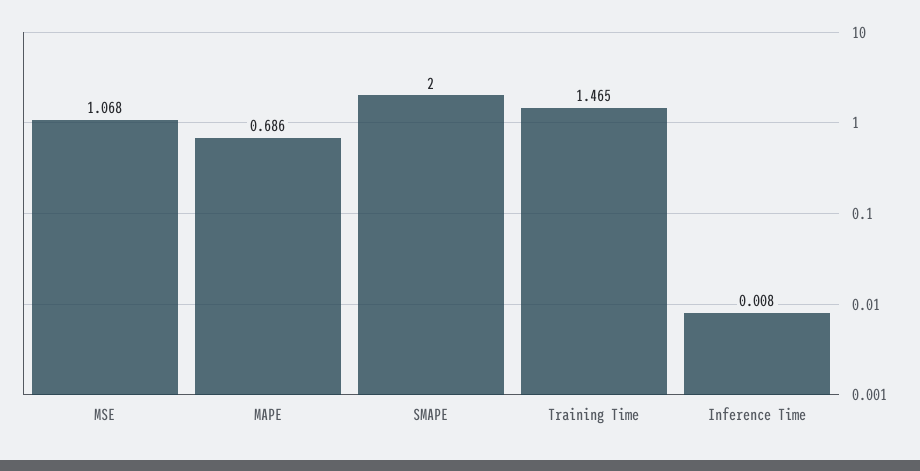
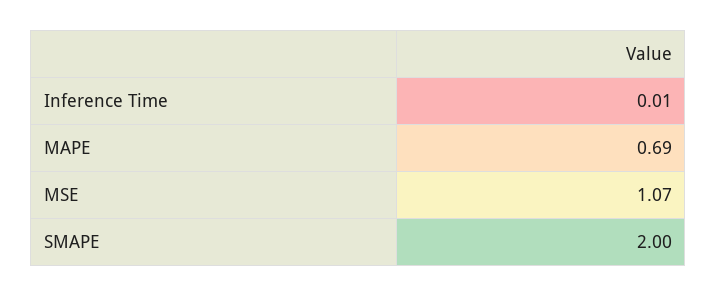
  {
    "MSE": 1.068,
    "MAPE": 0.686,
    "SMAPE": 2,
-   "Training Time": 1.465,
    "Inference Time": 0.008
  }

